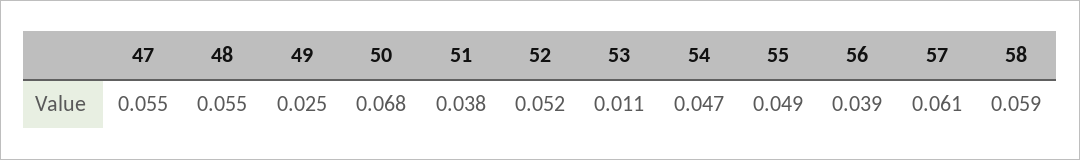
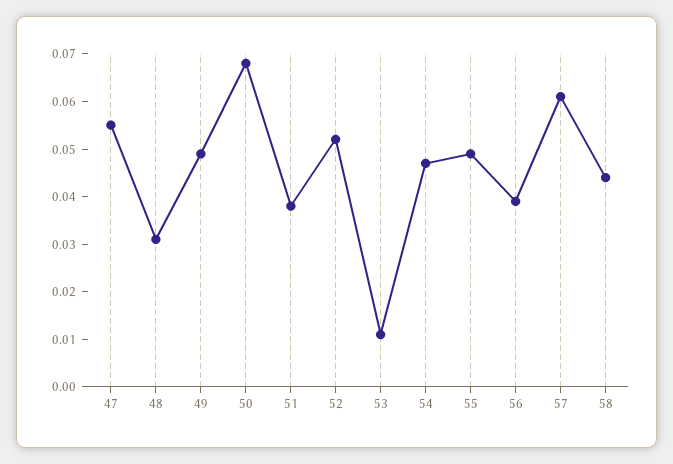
  {
    "47": 0.055,
-   "48": 0.055,
+   "48": 0.03,
-   "49": 0.025,
+   "49": 0.05,
    "50": 0.068,
    "51": 0.038,
    "52": 0.052,
    "53": 0.011,
    "54": 0.047,
    "55": 0.049,
    "56": 0.039,
    "57": 0.061,
-   "58": 0.059
+   "58": 0.045
  }

